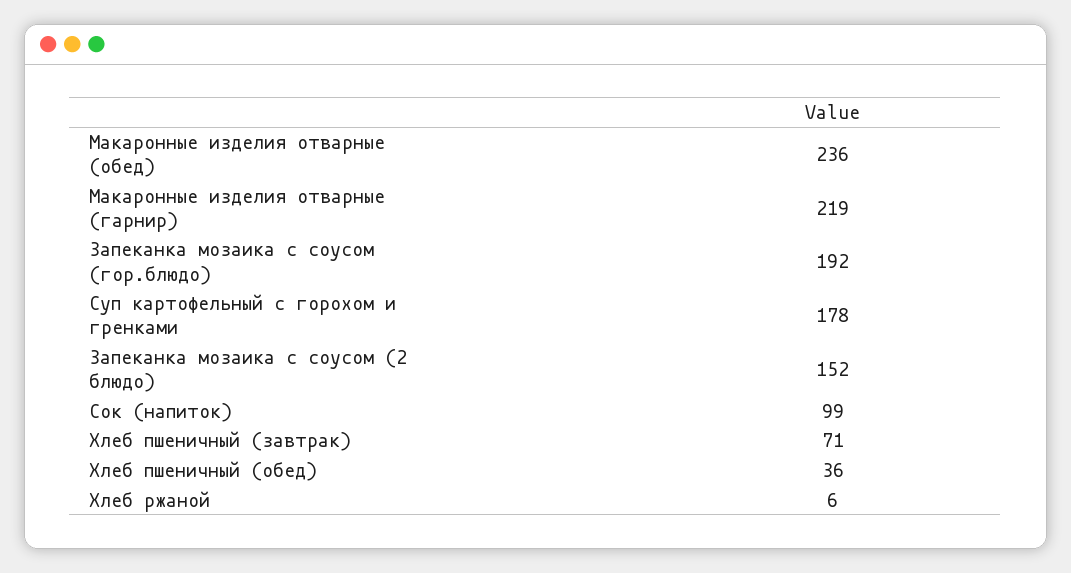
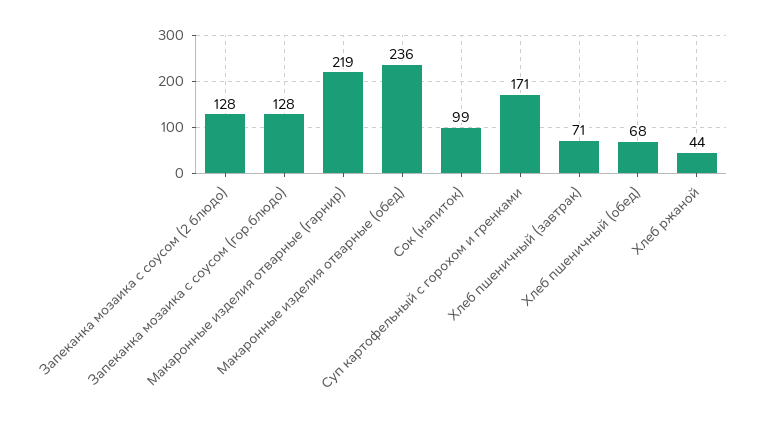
  {
    "Макаронные изделия отварные (обед)": 236,
    "Макаронные изделия отварные (гарнир)": 219,
-   "Запеканка мозаика с соусом (гор.блюдо)": 192,
+   "Запеканка мозаика с соусом (гор.блюдо)": 128,
-   "Суп картофельный с горохом и гренками": 178,
+   "Суп картофельный с горохом и гренками": 171,
-   "Запеканка мозаика с соусом (2 блюдо)": 152,
+   "Запеканка мозаика с соусом (2 блюдо)": 128,
    "Сок (напиток)": 99,
    "Хлеб пшеничный (завтрак)": 71,
-   "Хлеб пшеничный (обед)": 36,
+   "Хлеб пшеничный (обед)": 68,
-   "Хлеб ржаной": 6
+   "Хлеб ржаной": 44
  }

